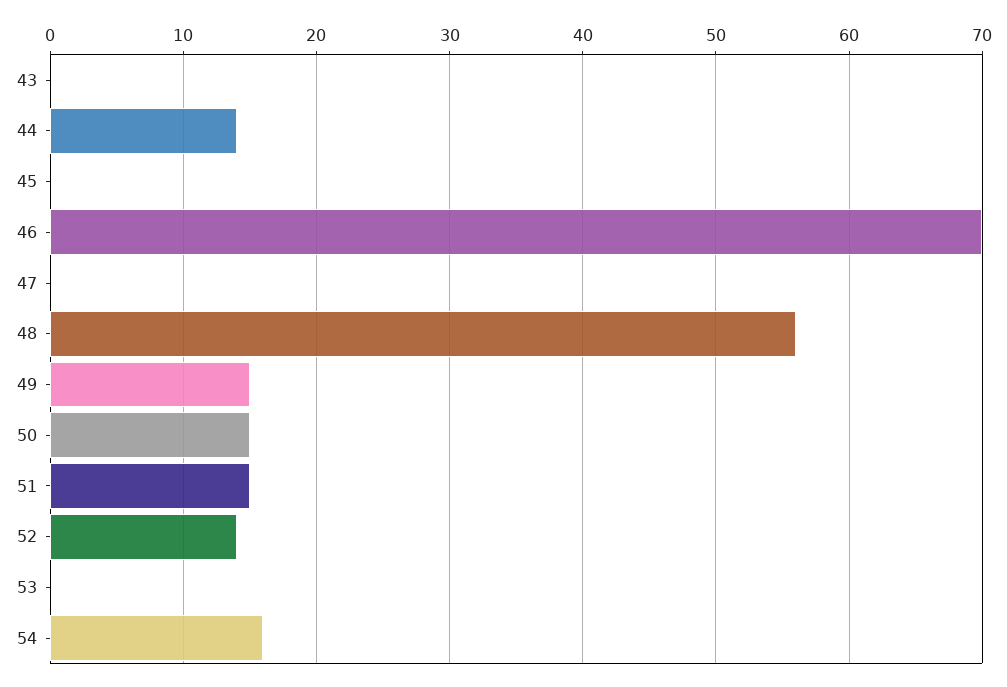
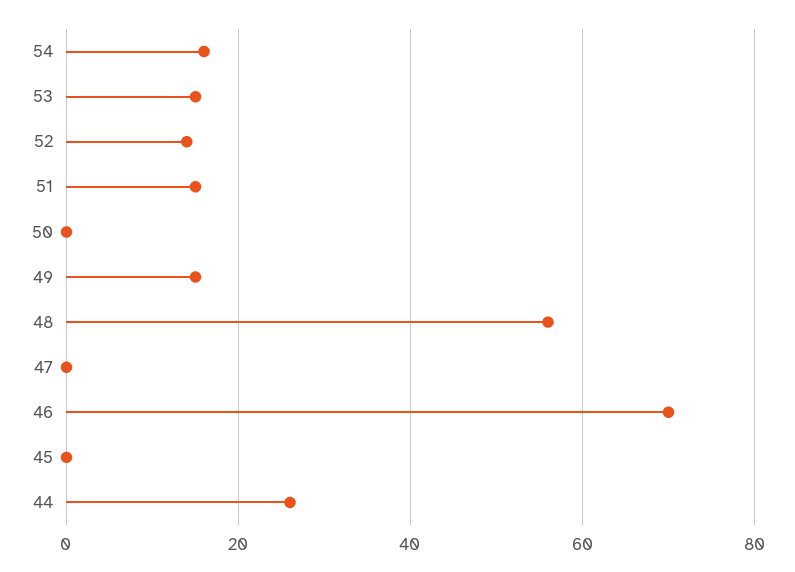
  {
-   "43": 0,
-   "44": 14,
+   "44": 25,
    "45": 0,
    "46": 70,
    "47": 0,
    "48": 56,
    "49": 15,
-   "50": 15,
+   "50": 0,
    "51": 15,
    "52": 14,
-   "53": 0,
+   "53": 15,
    "54": 16
  }

